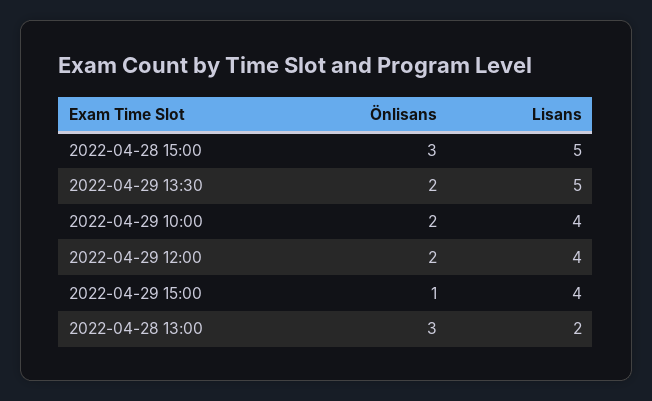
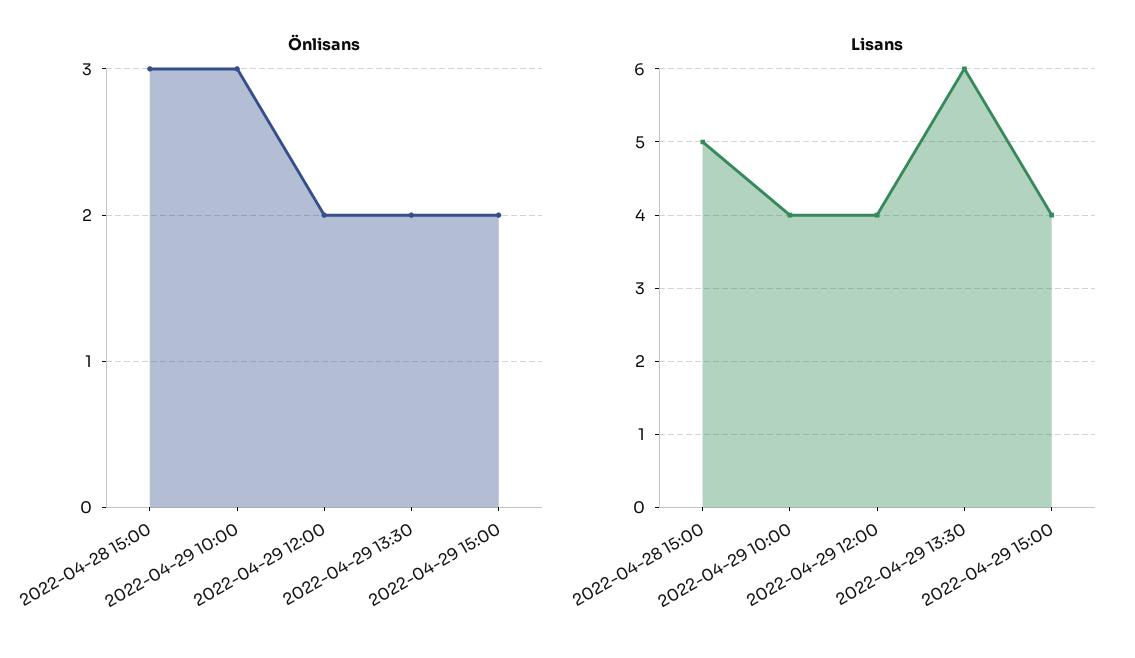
  {
    "Önlisans": {
      "2022-04-28 15:00": 3,
      "2022-04-29 13:30": 2,
-     "2022-04-29 10:00": 2,
+     "2022-04-29 10:00": 3,
      "2022-04-29 12:00": 2,
-     "2022-04-29 15:00": 1,
+     "2022-04-29 15:00": 2
-     "2022-04-28 13:00": 3
    },
    "Lisans": {
      "2022-04-28 15:00": 5,
-     "2022-04-29 13:30": 5,
+     "2022-04-29 13:30": 6,
      "2022-04-29 10:00": 4,
      "2022-04-29 12:00": 4,
-     "2022-04-29 15:00": 4,
+     "2022-04-29 15:00": 4
-     "2022-04-28 13:00": 2
    }
  }

